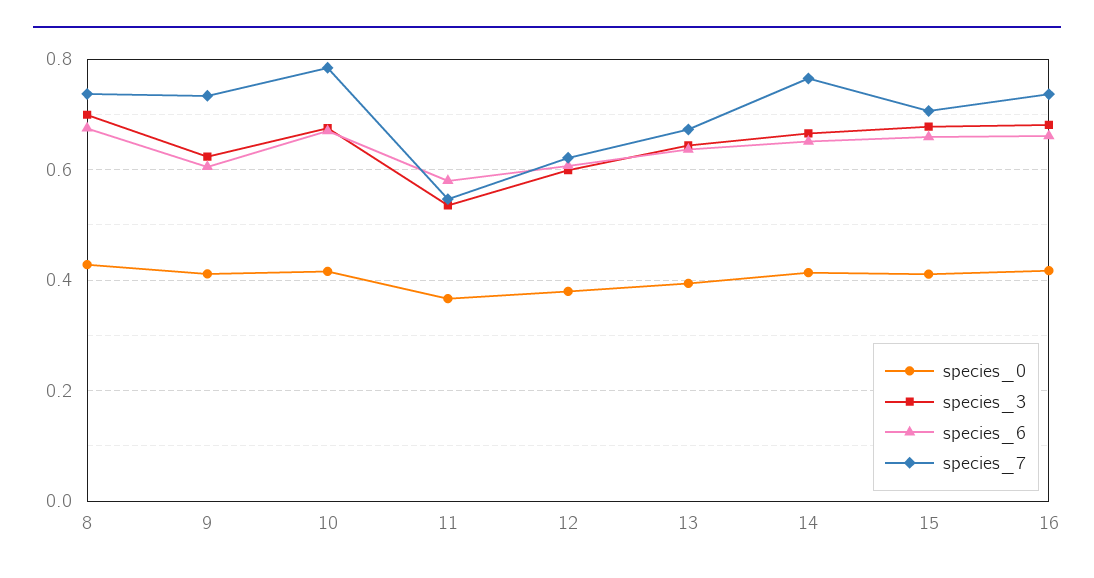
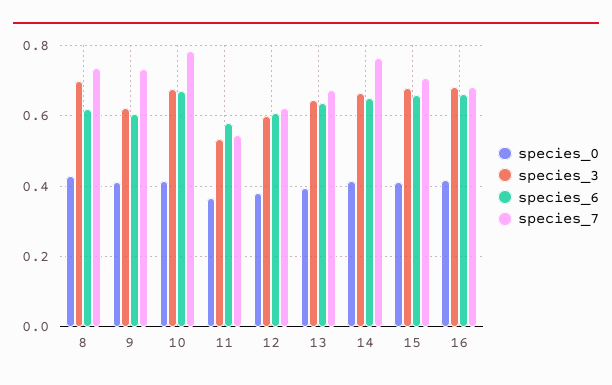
  {
    "species_0": {
      "8": 0.42,
      "9": 0.42,
      "10": 0.42,
      "11": 0.36,
      "12": 0.38,
      "13": 0.4,
      "14": 0.42,
      "15": 0.42,
      "16": 0.42
    },
    "species_3": {
      "8": 0.7,
      "9": 0.62,
      "10": 0.68,
      "11": 0.54,
      "12": 0.6,
      "13": 0.64,
      "14": 0.66,
      "15": 0.68,
      "16": 0.68
    },
    "species_6": {
-     "8": 0.68,
+     "8": 0.62,
      "9": 0.6,
      "10": 0.66,
      "11": 0.58,
      "12": 0.6,
      "13": 0.64,
      "14": 0.66,
      "15": 0.66,
      "16": 0.66
    },
    "species_7": {
      "8": 0.74,
      "9": 0.74,
      "10": 0.78,
      "11": 0.54,
      "12": 0.62,
      "13": 0.68,
      "14": 0.76,
      "15": 0.7,
-     "16": 0.74
+     "16": 0.68
    }
  }

